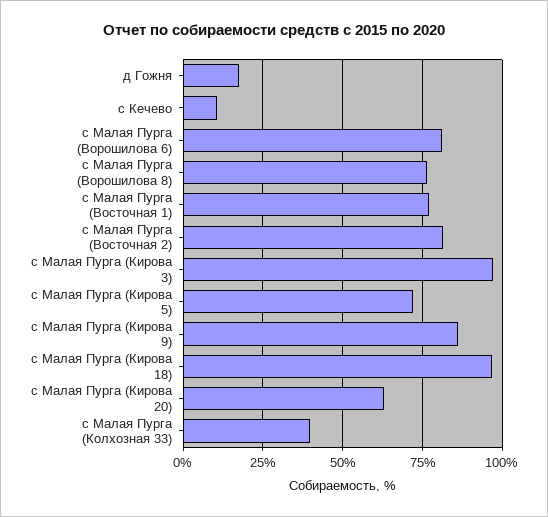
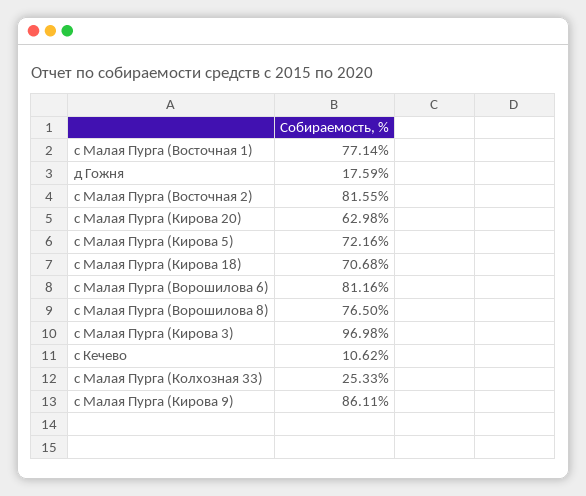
  {
    "д Гожня": 17.59,
    "с Кечево": 10.62,
    "с Малая Пурга (Ворошилова 6)": 81.16,
    "с Малая Пурга (Ворошилова 8)": 76.5,
    "с Малая Пурга (Восточная 1)": 77.14,
    "с Малая Пурга (Восточная 2)": 81.55,
    "с Малая Пурга (Кирова 3)": 96.98,
    "с Малая Пурга (Кирова 5)": 72.16,
    "с Малая Пурга (Кирова 9)": 86.11,
-   "с Малая Пурга (Кирова 18)": 97.5,
+   "с Малая Пурга (Кирова 18)": 70.68,
    "с Малая Пурга (Кирова 20)": 62.98,
-   "с Малая Пурга (Колхозная 33)": 40
+   "с Малая Пурга (Колхозная 33)": 25.33
  }

